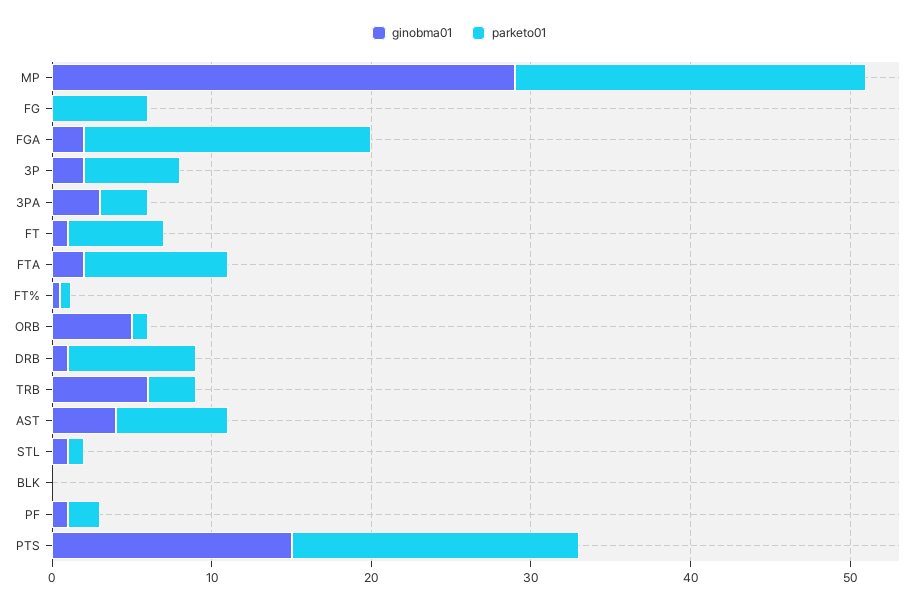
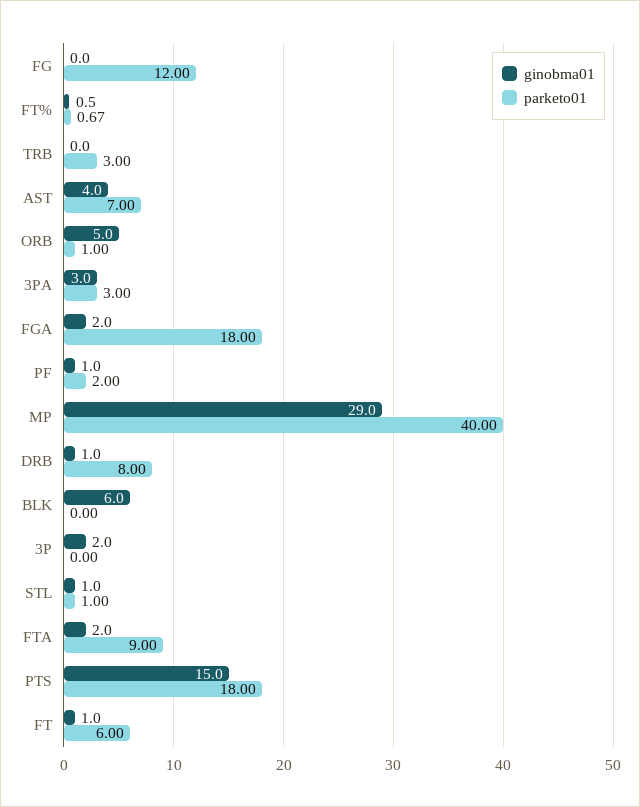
  {
    "ginobma01": {
      "MP": 29,
      "FG": 0,
      "FGA": 2,
      "3P": 2,
      "3PA": 3,
      "FT": 1,
      "FTA": 2,
      "FT%": 0.5,
      "ORB": 5,
      "DRB": 1,
-     "TRB": 6,
+     "TRB": 0,
      "AST": 4,
      "STL": 1,
-     "BLK": 0,
+     "BLK": 6,
      "PF": 1,
      "PTS": 15
    },
    "parketo01": {
-     "MP": 22,
+     "MP": 40,
-     "FG": 6,
+     "FG": 12,
      "FGA": 18,
-     "3P": 6,
+     "3P": 0,
      "3PA": 3,
      "FT": 6,
      "FTA": 9,
      "FT%": 0.67,
      "ORB": 1,
      "DRB": 8,
      "TRB": 3,
      "AST": 7,
      "STL": 1,
      "BLK": 0,
      "PF": 2,
      "PTS": 18
    }
  }

